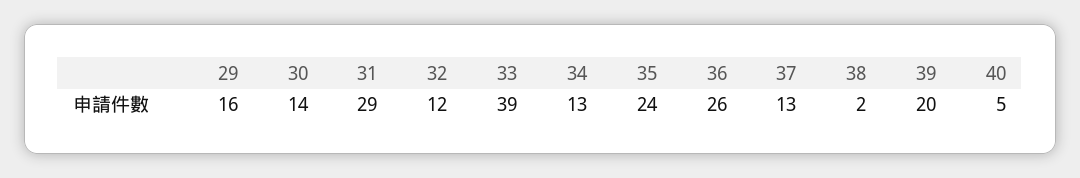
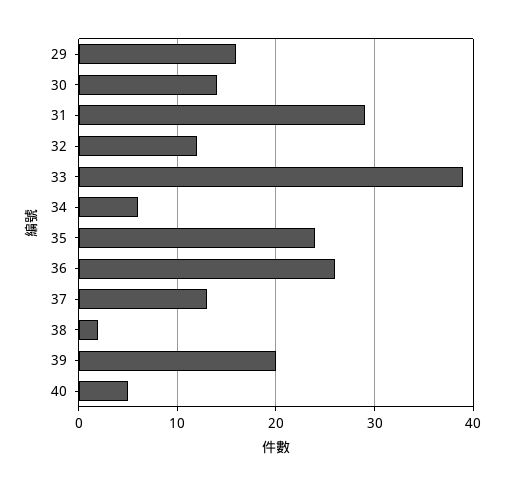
  {
    "29": 16,
    "30": 14,
    "31": 29,
    "32": 12,
    "33": 39,
-   "34": 13,
+   "34": 6,
    "35": 24,
    "36": 26,
    "37": 13,
    "38": 2,
    "39": 20,
    "40": 5
  }

